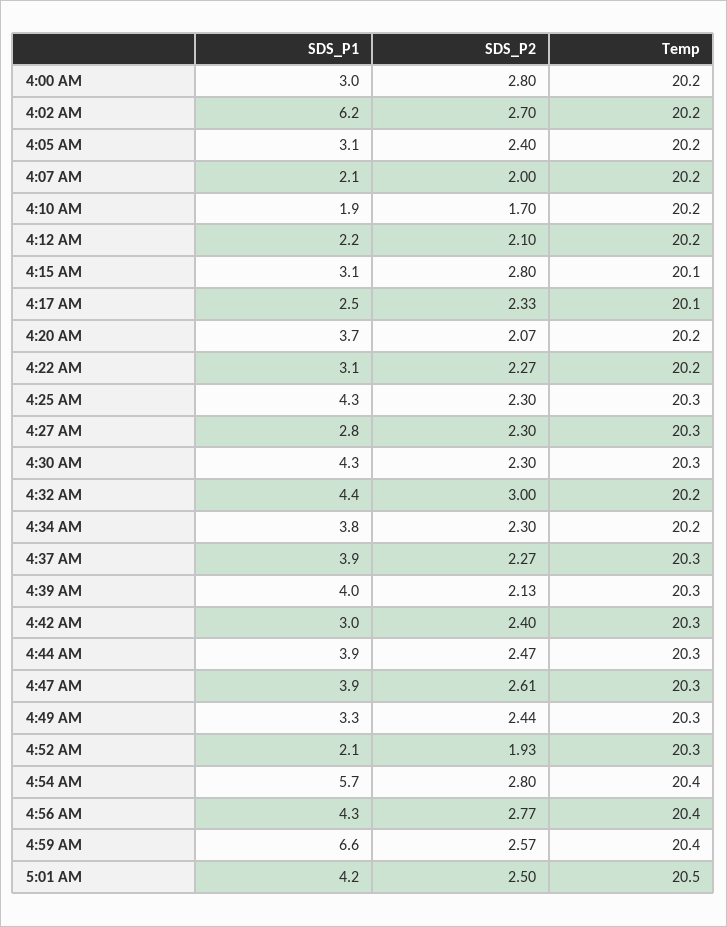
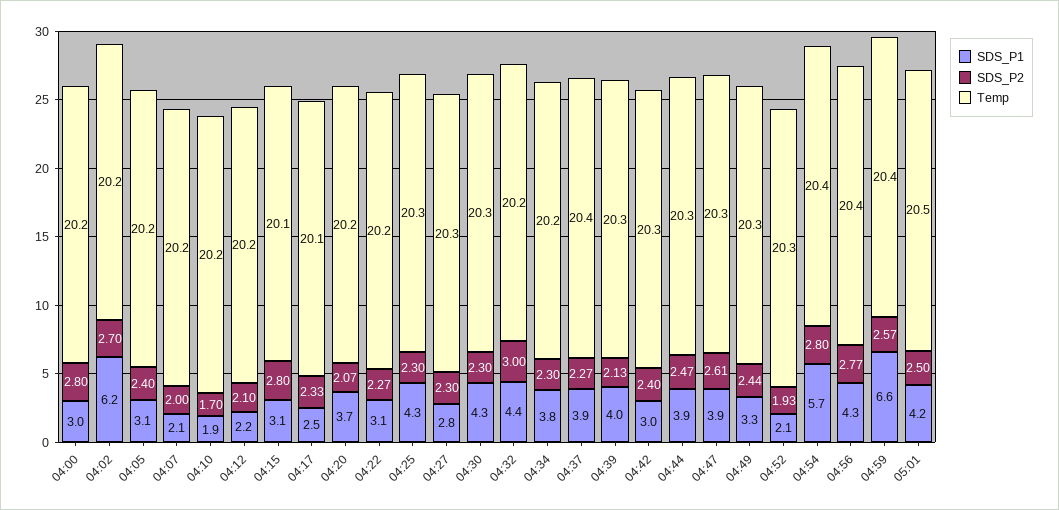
  {
    "SDS_P1": {
      "4:00 AM": 3,
      "4:02 AM": 6.2,
      "4:05 AM": 3.1,
      "4:07 AM": 2.1,
      "4:10 AM": 1.9,
      "4:12 AM": 2.2,
      "4:15 AM": 3.1,
      "4:17 AM": 2.5,
      "4:20 AM": 3.7,
      "4:22 AM": 3.1,
      "4:25 AM": 4.3,
      "4:27 AM": 2.8,
      "4:30 AM": 4.3,
      "4:32 AM": 4.4,
      "4:34 AM": 3.8,
      "4:37 AM": 3.9,
      "4:39 AM": 4,
      "4:42 AM": 3,
      "4:44 AM": 3.9,
      "4:47 AM": 3.9,
      "4:49 AM": 3.3,
      "4:52 AM": 2.1,
      "4:54 AM": 5.7,
      "4:56 AM": 4.3,
      "4:59 AM": 6.6,
      "5:01 AM": 4.2
    },
    "SDS_P2": {
      "4:00 AM": 2.8,
      "4:02 AM": 2.7,
      "4:05 AM": 2.4,
      "4:07 AM": 2,
      "4:10 AM": 1.7,
      "4:12 AM": 2.1,
      "4:15 AM": 2.8,
      "4:17 AM": 2.33,
      "4:20 AM": 2.07,
      "4:22 AM": 2.27,
      "4:25 AM": 2.3,
      "4:27 AM": 2.3,
      "4:30 AM": 2.3,
      "4:32 AM": 3,
      "4:34 AM": 2.3,
      "4:37 AM": 2.27,
      "4:39 AM": 2.13,
      "4:42 AM": 2.4,
      "4:44 AM": 2.47,
      "4:47 AM": 2.61,
      "4:49 AM": 2.44,
      "4:52 AM": 1.93,
      "4:54 AM": 2.8,
      "4:56 AM": 2.77,
      "4:59 AM": 2.57,
      "5:01 AM": 2.5
    },
    "Temp": {
      "4:00 AM": 20.2,
      "4:02 AM": 20.2,
      "4:05 AM": 20.2,
      "4:07 AM": 20.2,
      "4:10 AM": 20.2,
      "4:12 AM": 20.2,
      "4:15 AM": 20.1,
      "4:17 AM": 20.1,
      "4:20 AM": 20.2,
      "4:22 AM": 20.2,
      "4:25 AM": 20.3,
      "4:27 AM": 20.3,
      "4:30 AM": 20.3,
      "4:32 AM": 20.2,
      "4:34 AM": 20.2,
-     "4:37 AM": 20.3,
+     "4:37 AM": 20.4,
      "4:39 AM": 20.3,
      "4:42 AM": 20.3,
      "4:44 AM": 20.3,
      "4:47 AM": 20.3,
      "4:49 AM": 20.3,
      "4:52 AM": 20.3,
      "4:54 AM": 20.4,
      "4:56 AM": 20.4,
      "4:59 AM": 20.4,
      "5:01 AM": 20.5
    }
  }

